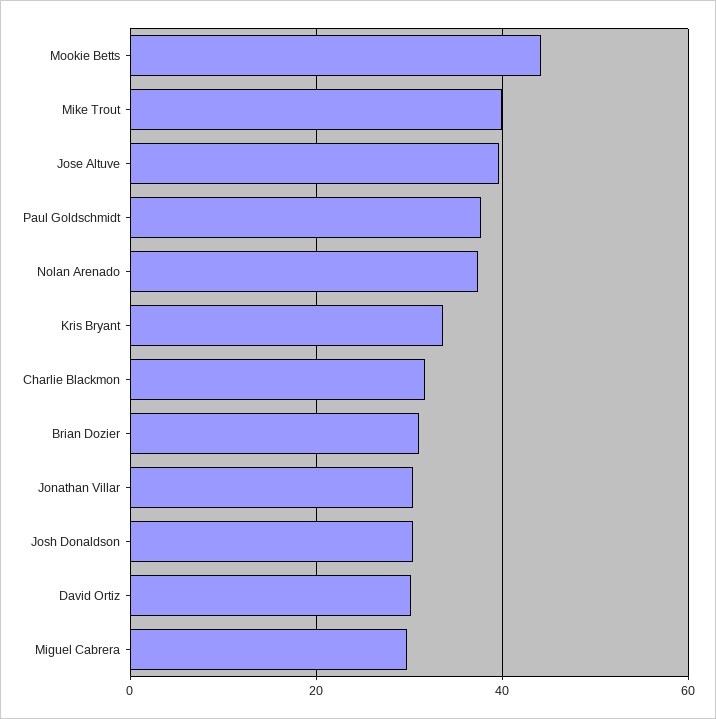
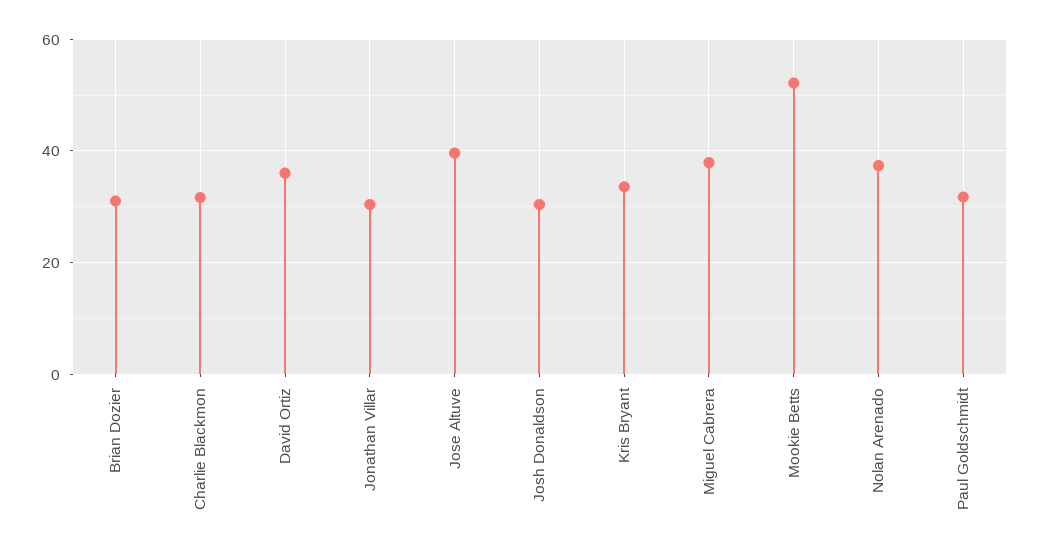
  {
-   "Mookie Betts": 44,
+   "Mookie Betts": 52,
-   "Mike Trout": 40,
    "Jose Altuve": 40,
-   "Paul Goldschmidt": 38,
+   "Paul Goldschmidt": 32,
    "Nolan Arenado": 38,
    "Kris Bryant": 34,
    "Charlie Blackmon": 32,
    "Brian Dozier": 32,
    "Jonathan Villar": 30,
    "Josh Donaldson": 30,
-   "David Ortiz": 30,
+   "David Ortiz": 36,
-   "Miguel Cabrera": 30
+   "Miguel Cabrera": 38
  }

